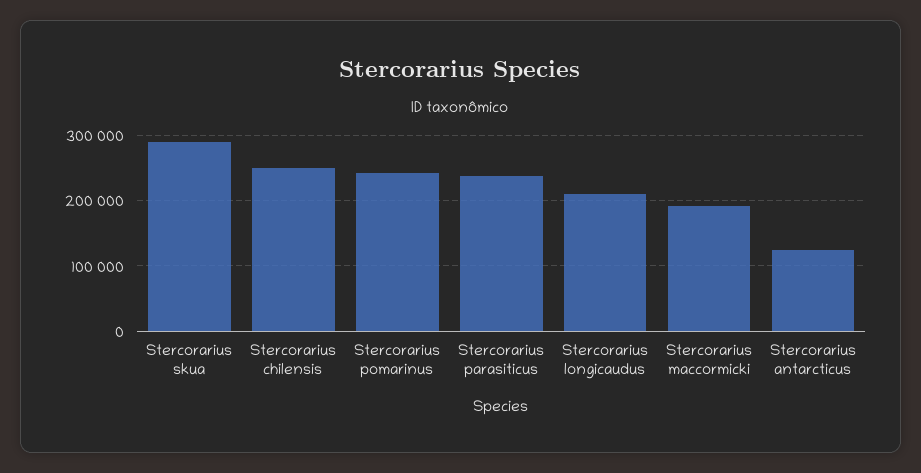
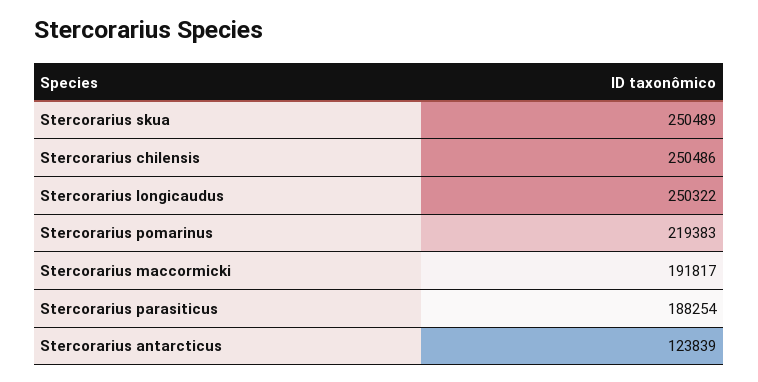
  {
-   "Stercorarius skua": 290000,
+   "Stercorarius skua": 250489,
    "Stercorarius chilensis": 250486,
-   "Stercorarius pomarinus": 240000,
+   "Stercorarius pomarinus": 219383,
-   "Stercorarius parasiticus": 240000,
+   "Stercorarius parasiticus": 188254,
-   "Stercorarius longicaudus": 210000,
+   "Stercorarius longicaudus": 250322,
    "Stercorarius maccormicki": 191817,
    "Stercorarius antarcticus": 123839
  }

